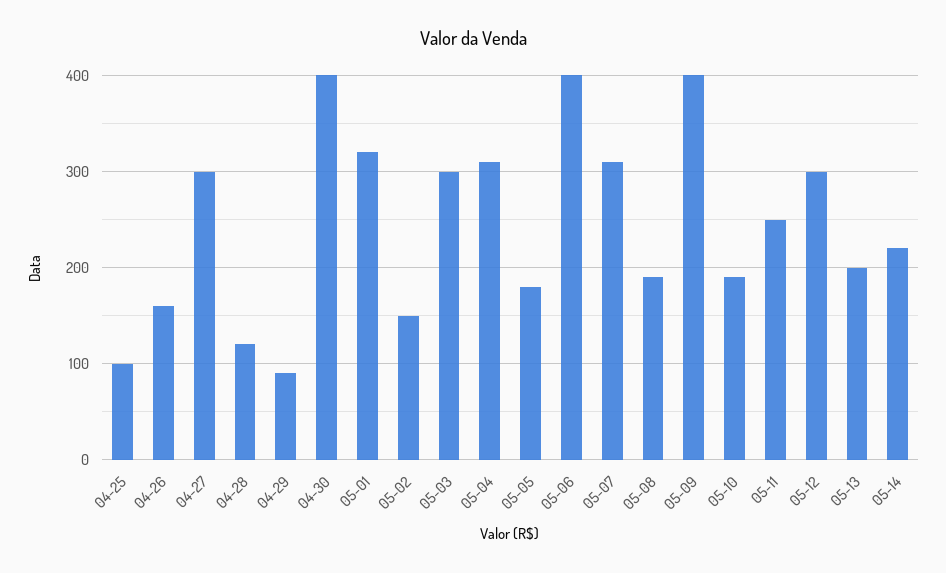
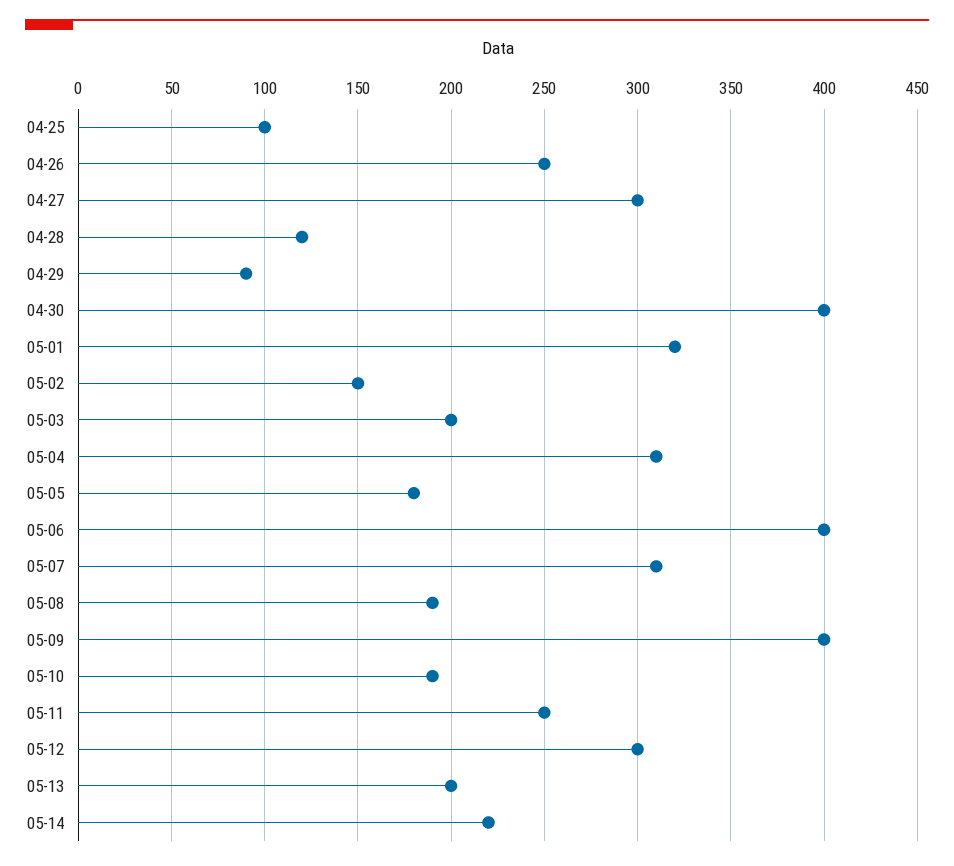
  {
    "04-25": 100,
-   "04-26": 160,
+   "04-26": 250,
    "04-27": 300,
    "04-28": 120,
    "04-29": 90,
    "04-30": 400,
    "05-01": 320,
    "05-02": 150,
-   "05-03": 300,
+   "05-03": 200,
    "05-04": 310,
    "05-05": 180,
    "05-06": 400,
    "05-07": 310,
    "05-08": 190,
    "05-09": 400,
    "05-10": 190,
    "05-11": 250,
    "05-12": 300,
    "05-13": 200,
    "05-14": 220
  }

